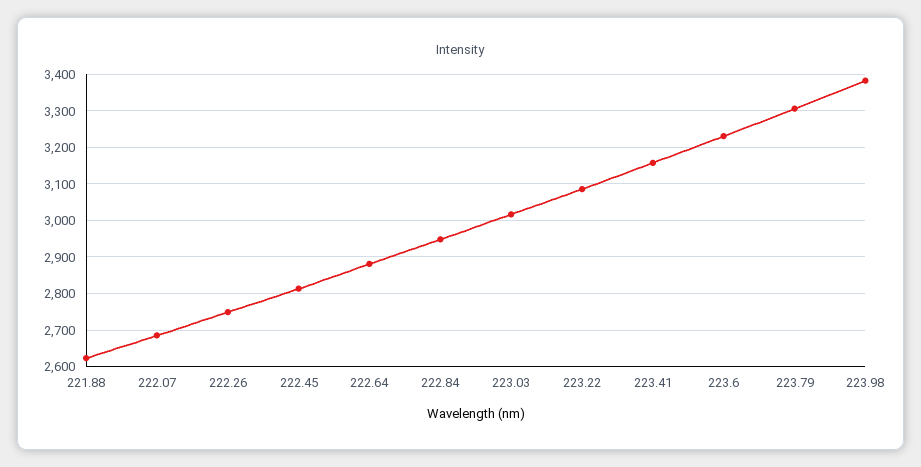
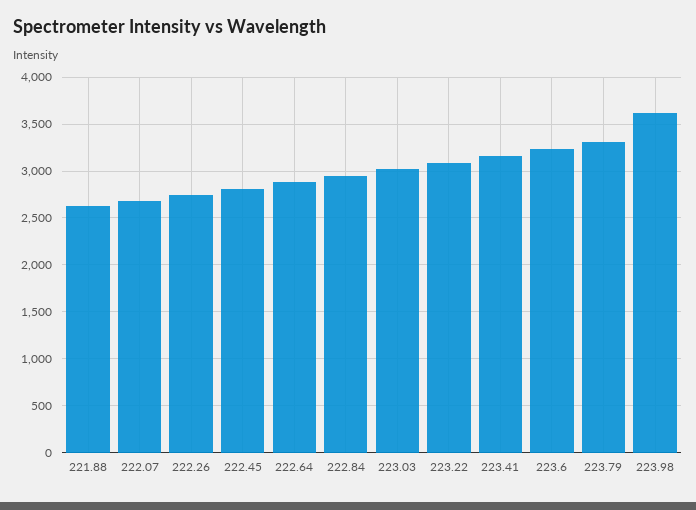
  {
    "221.88": 2620,
    "222.07": 2680,
    "222.26": 2740,
    "222.45": 2820,
    "222.64": 2880,
    "222.84": 2940,
    "223.03": 3020,
    "223.22": 3080,
    "223.41": 3160,
    "223.6": 3240,
    "223.79": 3300,
-   "223.98": 3380
+   "223.98": 3600
  }

